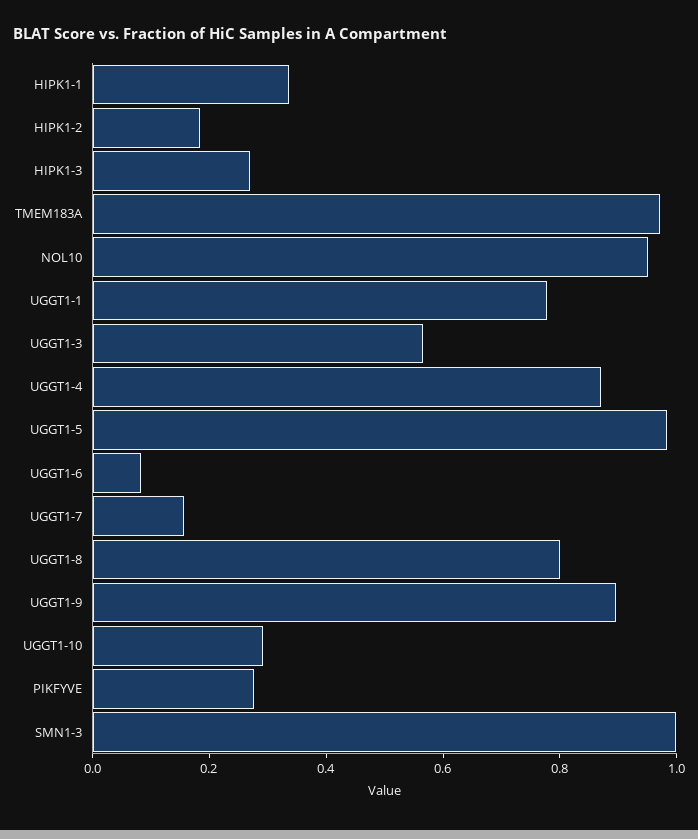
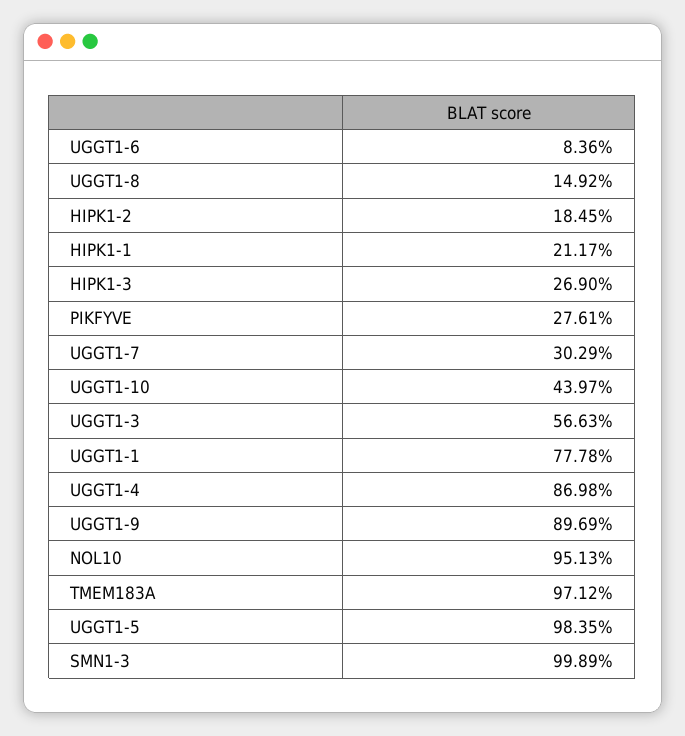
  {
-   "HIPK1-1": 0.35,
+   "HIPK1-1": 0.2117,
    "HIPK1-2": 0.1845,
    "HIPK1-3": 0.269,
    "TMEM183A": 0.9712,
    "NOL10": 0.9513,
    "UGGT1-1": 0.7778,
    "UGGT1-3": 0.5663,
    "UGGT1-4": 0.8698,
    "UGGT1-5": 0.9835,
    "UGGT1-6": 0.0836,
-   "UGGT1-7": 0.15,
+   "UGGT1-7": 0.3029,
-   "UGGT1-8": 0.8,
+   "UGGT1-8": 0.1492,
    "UGGT1-9": 0.8969,
-   "UGGT1-10": 0.3,
+   "UGGT1-10": 0.4397,
    "PIKFYVE": 0.2761,
    "SMN1-3": 0.9989
  }

